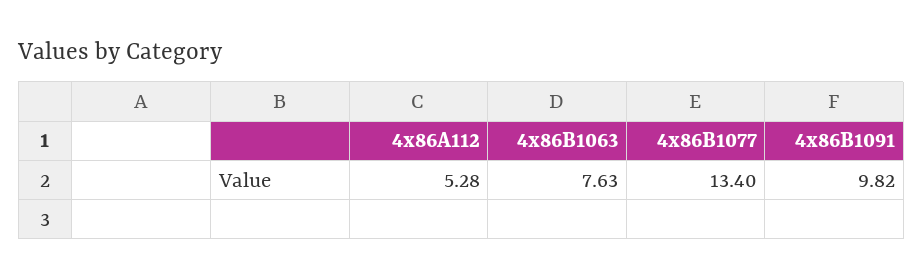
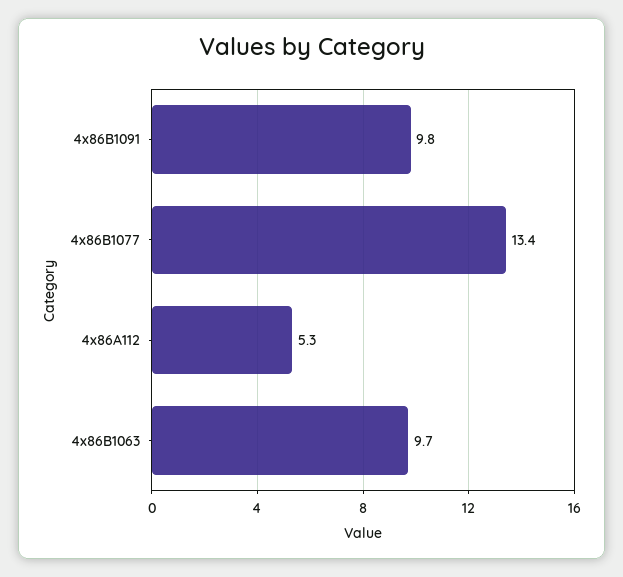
  {
    "4x86A112": 5.28,
-   "4x86B1063": 7.63,
+   "4x86B1063": 9.7,
    "4x86B1077": 13.4,
    "4x86B1091": 9.82
  }

